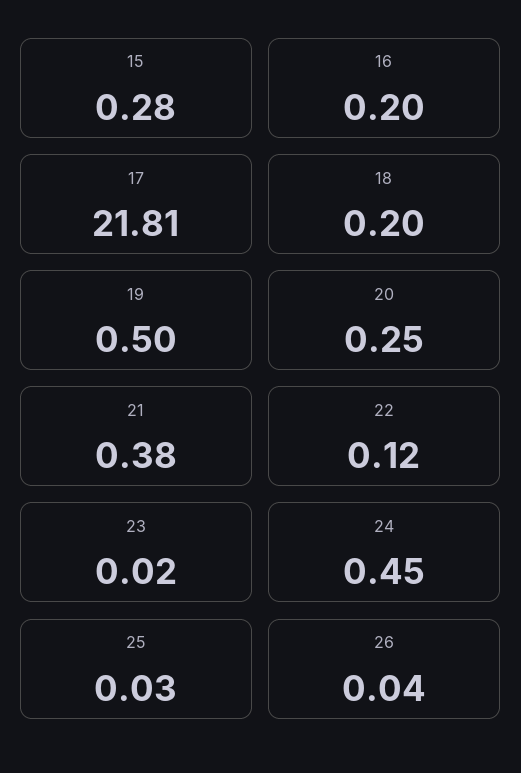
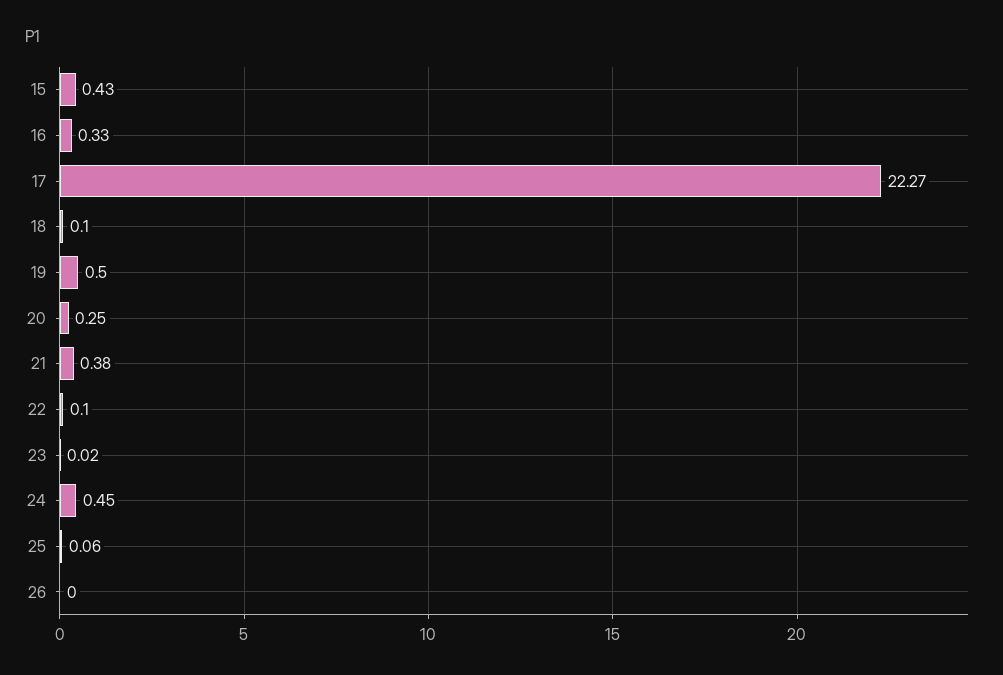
  {
-   "15": 0.28,
+   "15": 0.43,
-   "16": 0.2,
+   "16": 0.33,
-   "17": 21.81,
+   "17": 22.27,
-   "18": 0.2,
+   "18": 0.1,
    "19": 0.5,
    "20": 0.25,
    "21": 0.38,
-   "22": 0.12,
+   "22": 0.1,
    "23": 0.02,
    "24": 0.45,
-   "25": 0.03,
+   "25": 0.06,
-   "26": 0.04
+   "26": 0
  }

